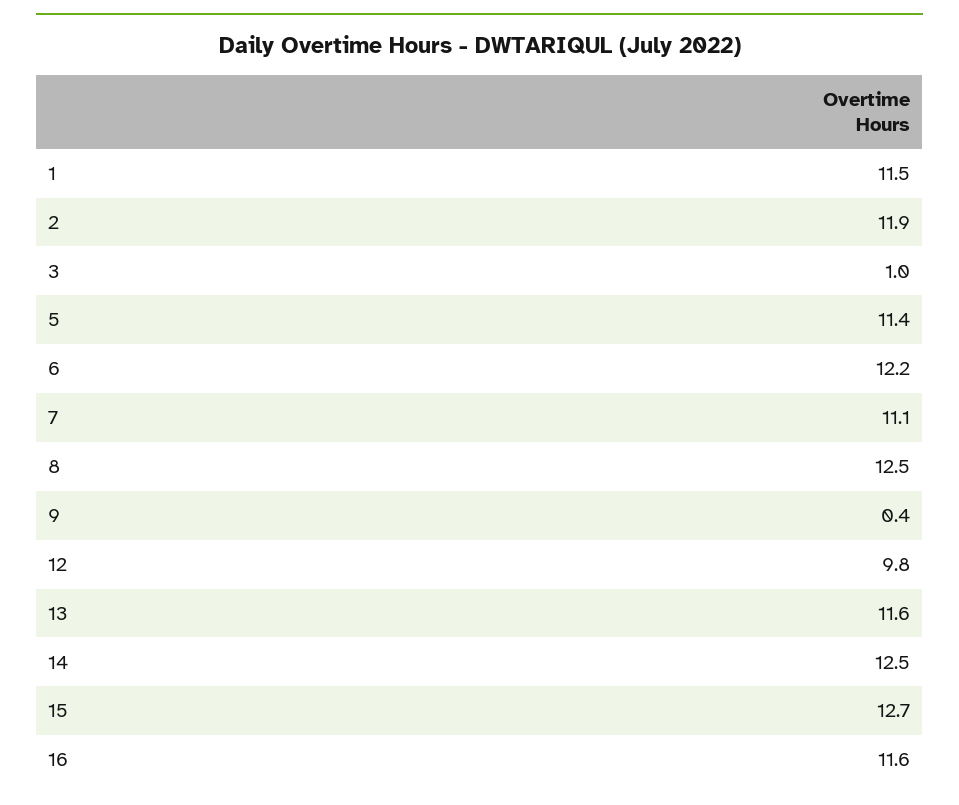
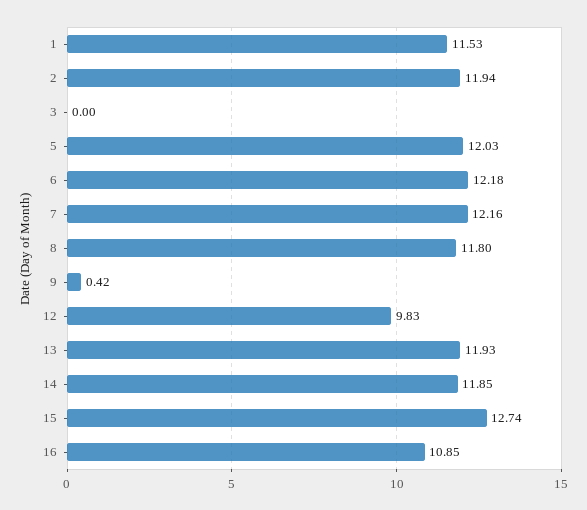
  {
    "1": 11.53,
    "2": 11.94,
-   "3": 1,
+   "3": 0,
-   "5": 11.4,
+   "5": 12.03,
    "6": 12.18,
-   "7": 11.1,
+   "7": 12.16,
-   "8": 12.5,
+   "8": 11.8,
    "9": 0.42,
    "12": 9.83,
-   "13": 11.6,
+   "13": 11.93,
-   "14": 12.5,
+   "14": 11.85,
    "15": 12.74,
-   "16": 11.6
+   "16": 10.85
  }

